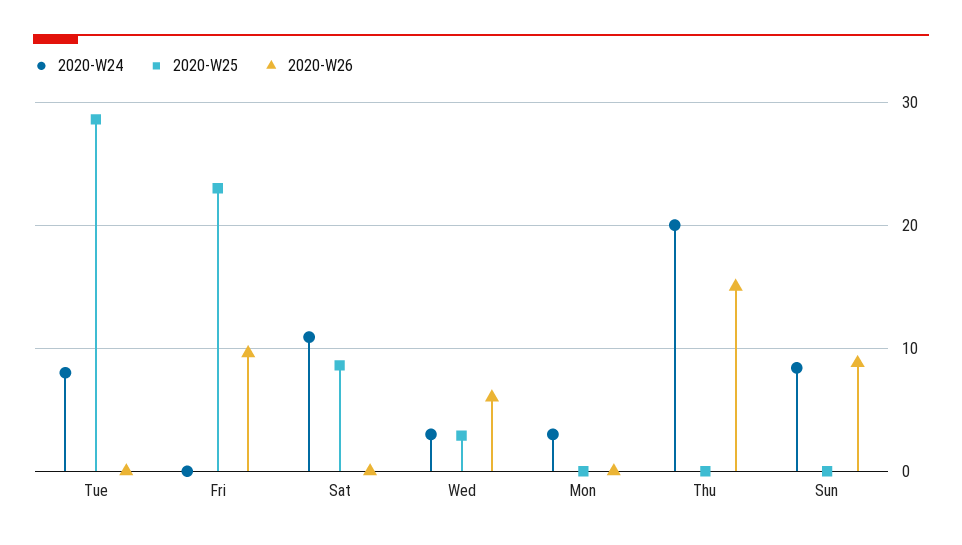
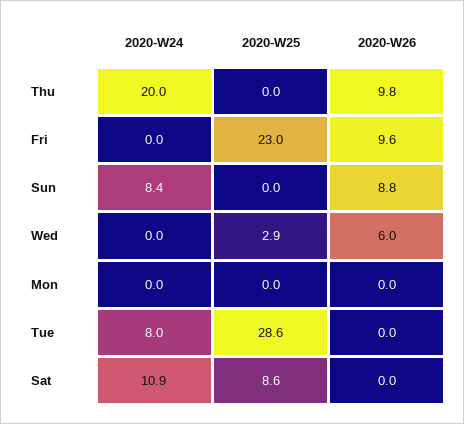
  {
    "2020-W24": {
      "Tue": 8,
      "Fri": 0,
      "Sat": 10.9,
-     "Wed": 3,
+     "Wed": 0,
-     "Mon": 3,
+     "Mon": 0,
      "Thu": 20,
      "Sun": 8.4
    },
    "2020-W25": {
      "Tue": 28.6,
      "Fri": 23,
      "Sat": 8.6,
      "Wed": 2.9,
      "Mon": 0,
      "Thu": 0,
      "Sun": 0
    },
    "2020-W26": {
      "Tue": 0,
      "Fri": 9.6,
      "Sat": 0,
      "Wed": 6,
      "Mon": 0,
-     "Thu": 15,
+     "Thu": 9.8,
      "Sun": 8.8
    }
  }

